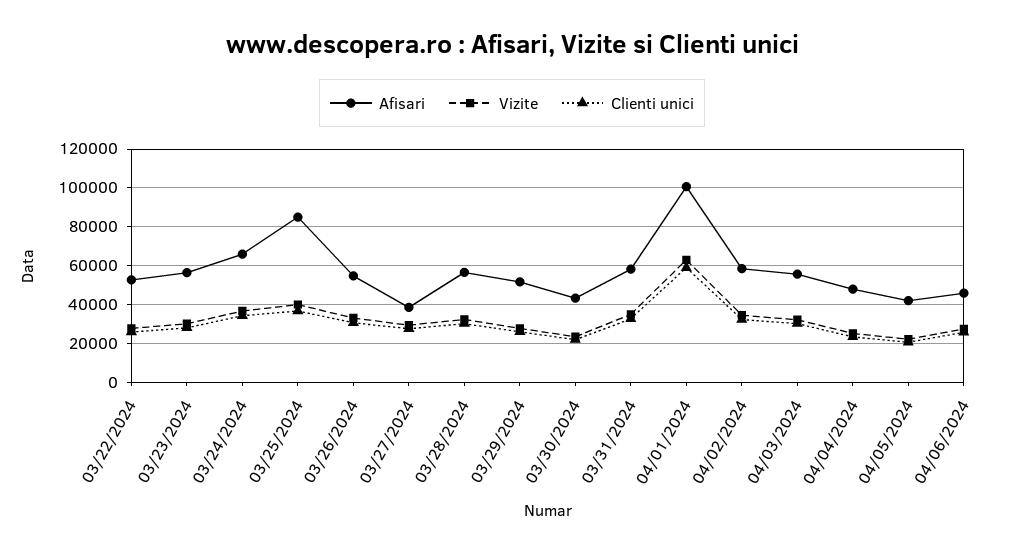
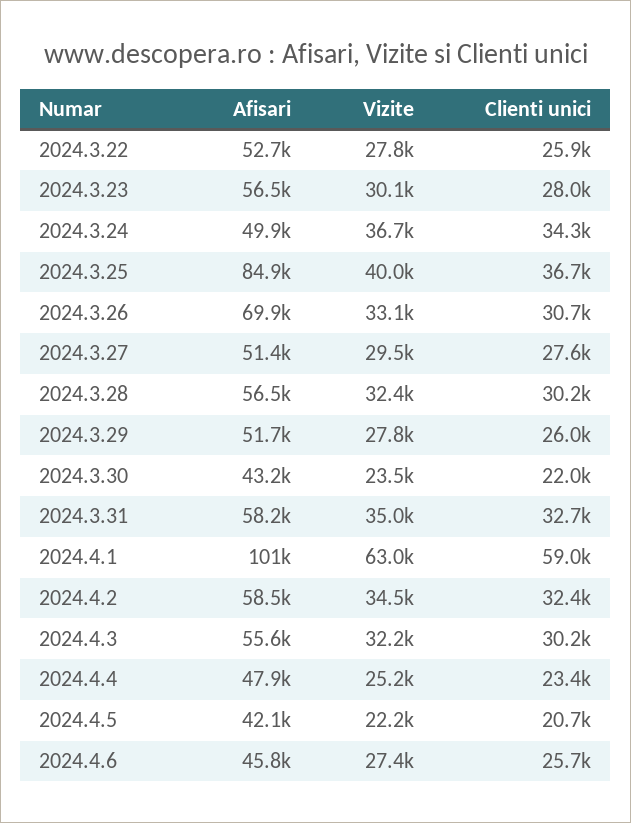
  {
    "Afisari": {
      "03/22/2024": 52700,
      "03/23/2024": 56500,
-     "03/24/2024": 65000,
+     "03/24/2024": 49900,
      "03/25/2024": 84900,
-     "03/26/2024": 55000,
+     "03/26/2024": 69900,
-     "03/27/2024": 40000,
+     "03/27/2024": 51400,
      "03/28/2024": 56500,
      "03/29/2024": 51700,
      "03/30/2024": 43200,
      "03/31/2024": 58200,
      "04/01/2024": 101000,
      "04/02/2024": 58500,
      "04/03/2024": 55600,
      "04/04/2024": 47900,
      "04/05/2024": 42100,
      "04/06/2024": 45800
    },
    "Vizite": {
      "03/22/2024": 27800,
      "03/23/2024": 30100,
      "03/24/2024": 36700,
      "03/25/2024": 40000,
      "03/26/2024": 33100,
      "03/27/2024": 29500,
      "03/28/2024": 32400,
      "03/29/2024": 27800,
      "03/30/2024": 23500,
      "03/31/2024": 35000,
      "04/01/2024": 63000,
      "04/02/2024": 34500,
      "04/03/2024": 32200,
      "04/04/2024": 25200,
      "04/05/2024": 22200,
      "04/06/2024": 27400
    },
    "Clienti unici": {
      "03/22/2024": 25900,
      "03/23/2024": 28000,
      "03/24/2024": 34300,
      "03/25/2024": 36700,
      "03/26/2024": 30700,
      "03/27/2024": 27600,
      "03/28/2024": 30200,
      "03/29/2024": 26000,
      "03/30/2024": 22000,
      "03/31/2024": 32700,
      "04/01/2024": 59000,
      "04/02/2024": 32400,
      "04/03/2024": 30200,
      "04/04/2024": 23400,
      "04/05/2024": 20700,
      "04/06/2024": 25700
    }
  }

